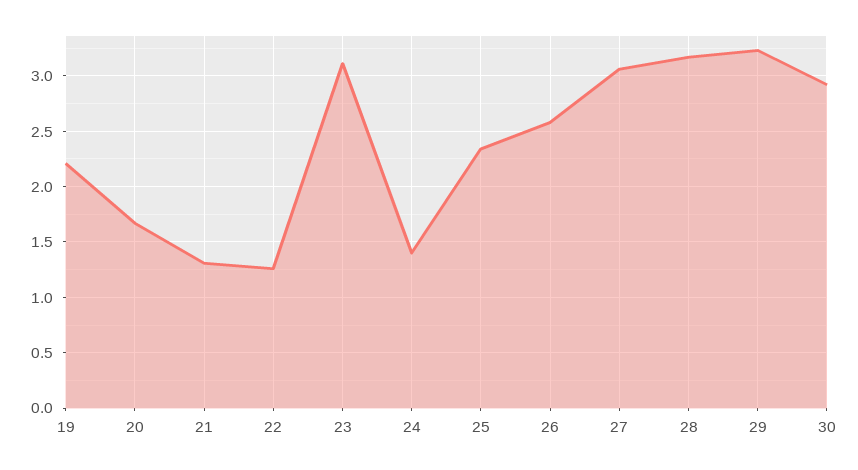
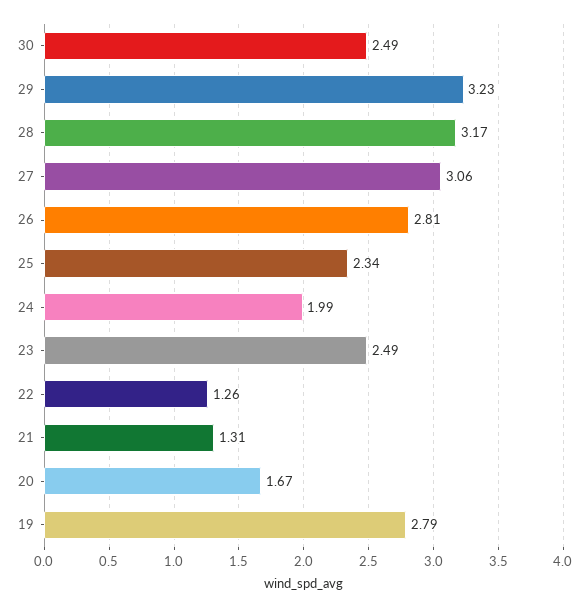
  {
-   "19": 2.2,
+   "19": 2.79,
    "20": 1.67,
    "21": 1.31,
    "22": 1.26,
-   "23": 3.1,
+   "23": 2.49,
-   "24": 1.4,
+   "24": 1.99,
    "25": 2.34,
-   "26": 2.6,
+   "26": 2.81,
    "27": 3.06,
    "28": 3.17,
    "29": 3.23,
-   "30": 2.9
+   "30": 2.49
  }

